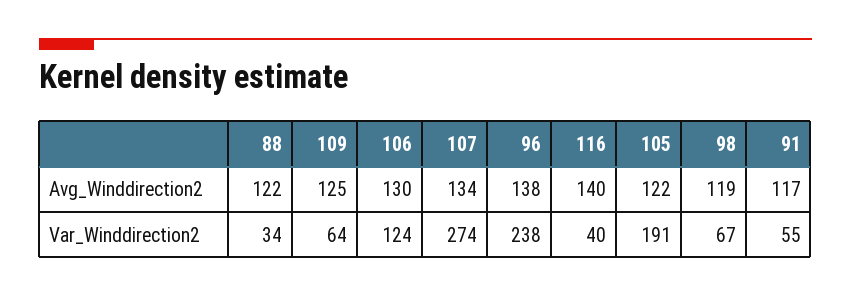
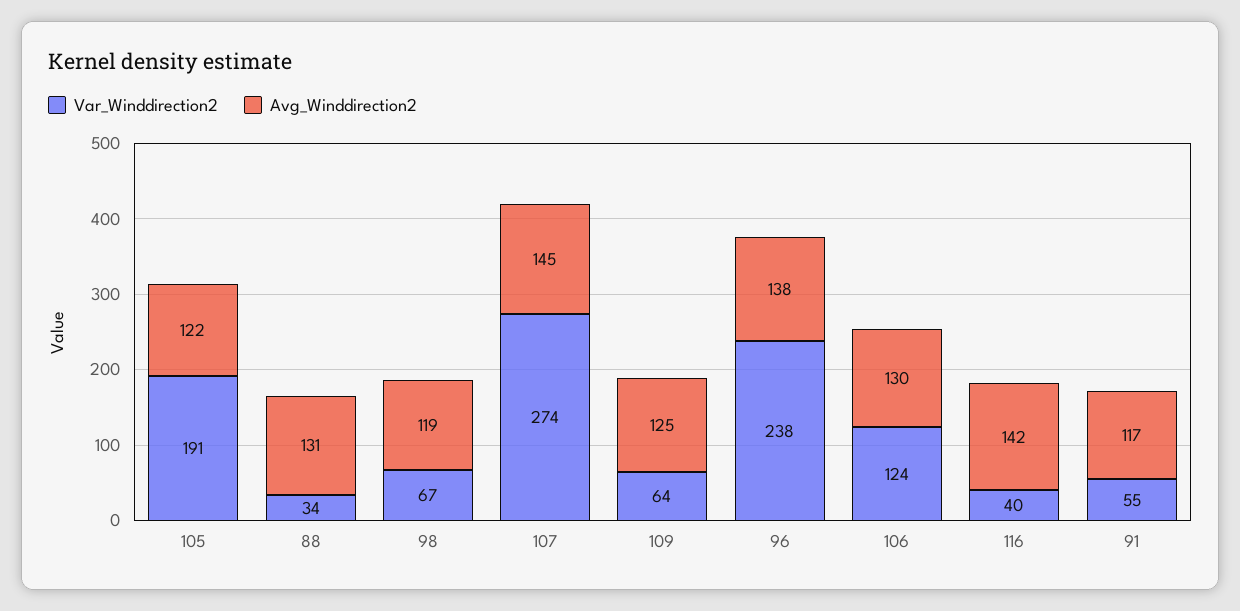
  {
    "Avg_Winddirection2": {
-     "88": 122,
+     "88": 131,
      "109": 125,
      "106": 130,
-     "107": 134,
+     "107": 145,
      "96": 138,
-     "116": 140,
+     "116": 142,
      "105": 122,
      "98": 119,
      "91": 117
    },
    "Var_Winddirection2": {
      "88": 34,
      "109": 64,
      "106": 124,
      "107": 274,
      "96": 238,
      "116": 40,
      "105": 191,
      "98": 67,
      "91": 55
    }
  }

